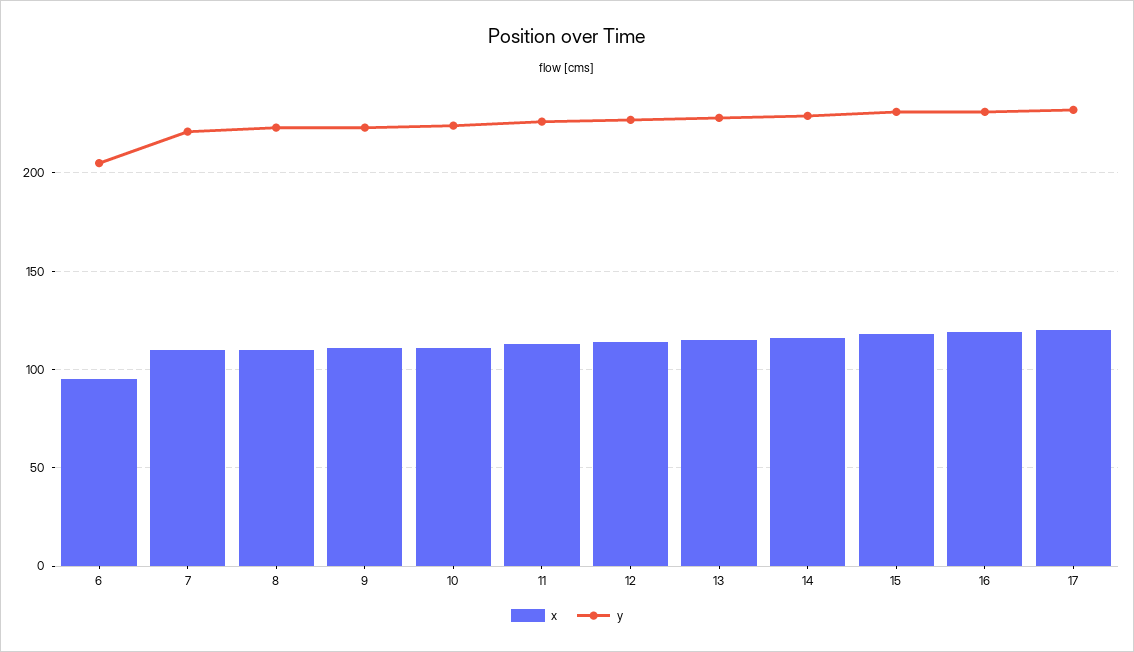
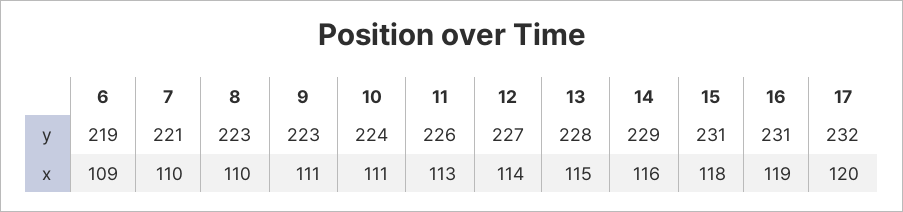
  {
    "x": {
-     "6": 95,
+     "6": 109,
      "7": 110,
      "8": 110,
      "9": 111,
      "10": 111,
      "11": 113,
      "12": 114,
      "13": 115,
      "14": 116,
      "15": 118,
      "16": 119,
      "17": 120
    },
    "y": {
-     "6": 205,
+     "6": 219,
      "7": 221,
      "8": 223,
      "9": 223,
      "10": 224,
      "11": 226,
      "12": 227,
      "13": 228,
      "14": 229,
      "15": 231,
      "16": 231,
      "17": 232
    }
  }

